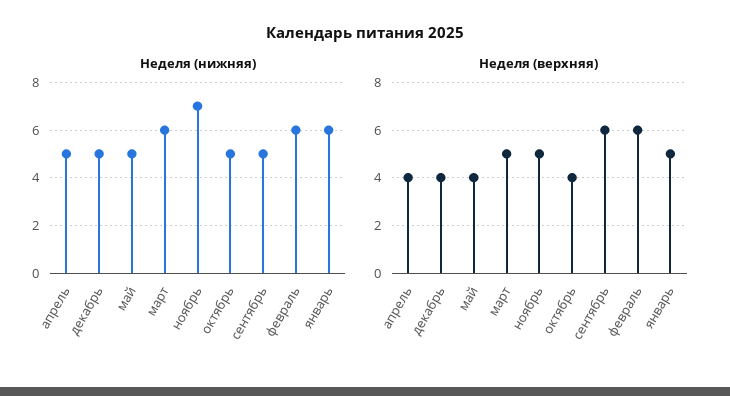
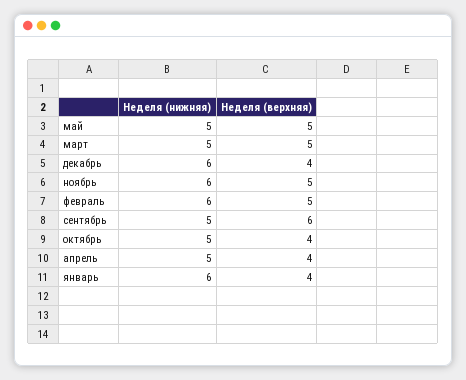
  {
    "Неделя (нижняя)": {
      "апрель": 5,
-     "декабрь": 5,
+     "декабрь": 6,
      "май": 5,
-     "март": 6,
+     "март": 5,
-     "ноябрь": 7,
+     "ноябрь": 6,
      "октябрь": 5,
      "сентябрь": 5,
      "февраль": 6,
      "январь": 6
    },
    "Неделя (верхняя)": {
      "апрель": 4,
      "декабрь": 4,
-     "май": 4,
+     "май": 5,
      "март": 5,
      "ноябрь": 5,
      "октябрь": 4,
      "сентябрь": 6,
-     "февраль": 6,
+     "февраль": 5,
-     "январь": 5
+     "январь": 4
    }
  }

